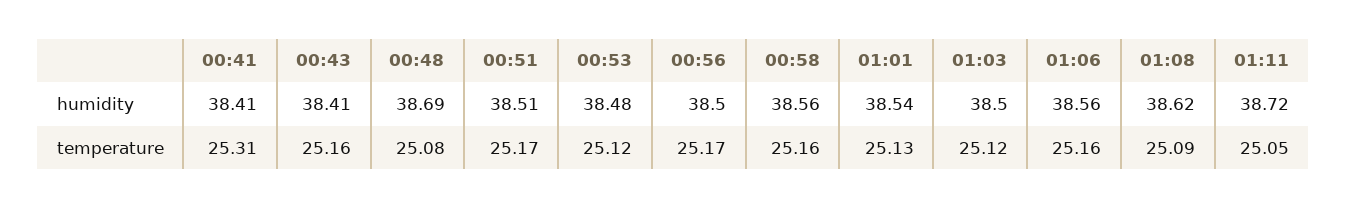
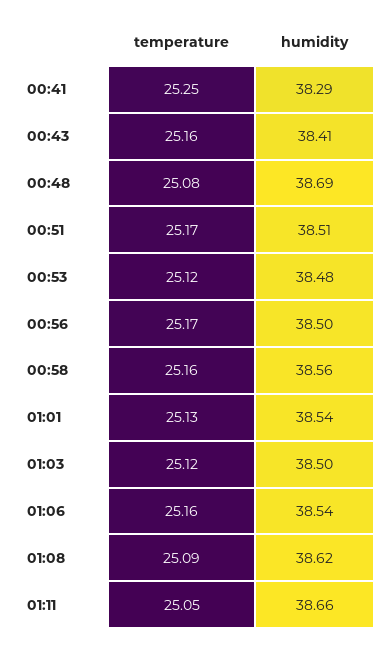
  {
    "00:41": {
-     "humidity": 38.41,
+     "humidity": 38.29,
-     "temperature": 25.31
+     "temperature": 25.25
    },
    "00:43": {
      "humidity": 38.41,
      "temperature": 25.16
    },
    "00:48": {
      "humidity": 38.69,
      "temperature": 25.08
    },
    "00:51": {
      "humidity": 38.51,
      "temperature": 25.17
    },
    "00:53": {
      "humidity": 38.48,
      "temperature": 25.12
    },
    "00:56": {
      "humidity": 38.5,
      "temperature": 25.17
    },
    "00:58": {
      "humidity": 38.56,
      "temperature": 25.16
    },
    "01:01": {
      "humidity": 38.54,
      "temperature": 25.13
    },
    "01:03": {
      "humidity": 38.5,
      "temperature": 25.12
    },
    "01:06": {
-     "humidity": 38.56,
+     "humidity": 38.54,
      "temperature": 25.16
    },
    "01:08": {
      "humidity": 38.62,
      "temperature": 25.09
    },
    "01:11": {
-     "humidity": 38.72,
+     "humidity": 38.66,
      "temperature": 25.05
    }
  }

